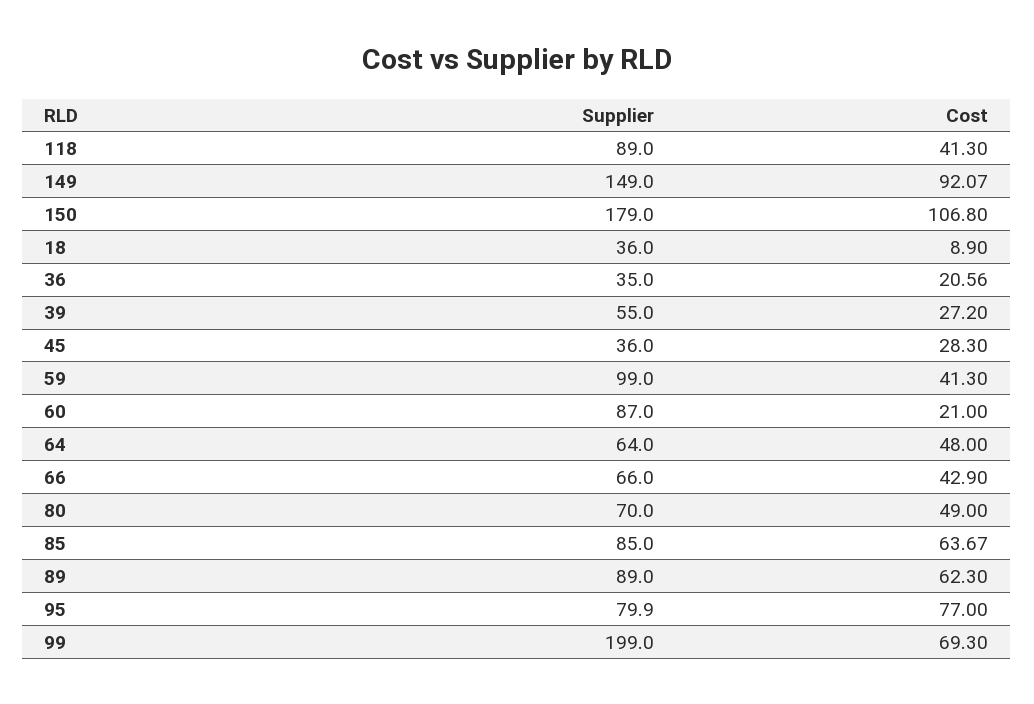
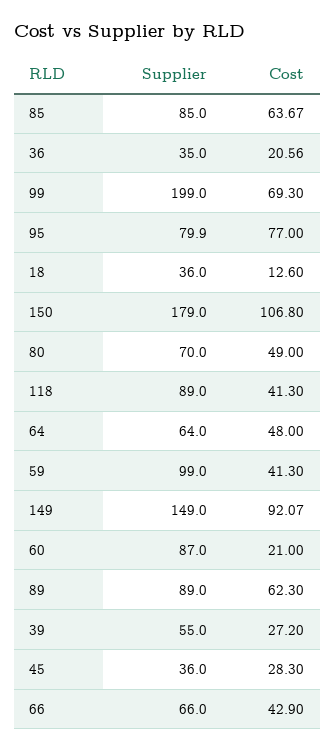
  {
    "Supplier": {
      "118": 89,
      "149": 149,
      "150": 179,
      "18": 36,
      "36": 35,
      "39": 55,
      "45": 36,
      "59": 99,
      "60": 87,
      "64": 64,
      "66": 66,
      "80": 70,
      "85": 85,
      "89": 89,
      "95": 79.9,
      "99": 199
    },
    "Cost": {
      "118": 41.3,
      "149": 92.07,
      "150": 106.8,
-     "18": 8.9,
+     "18": 12.6,
      "36": 20.56,
      "39": 27.2,
      "45": 28.3,
      "59": 41.3,
      "60": 21,
      "64": 48,
      "66": 42.9,
      "80": 49,
      "85": 63.67,
      "89": 62.3,
      "95": 77,
      "99": 69.3
    }
  }

